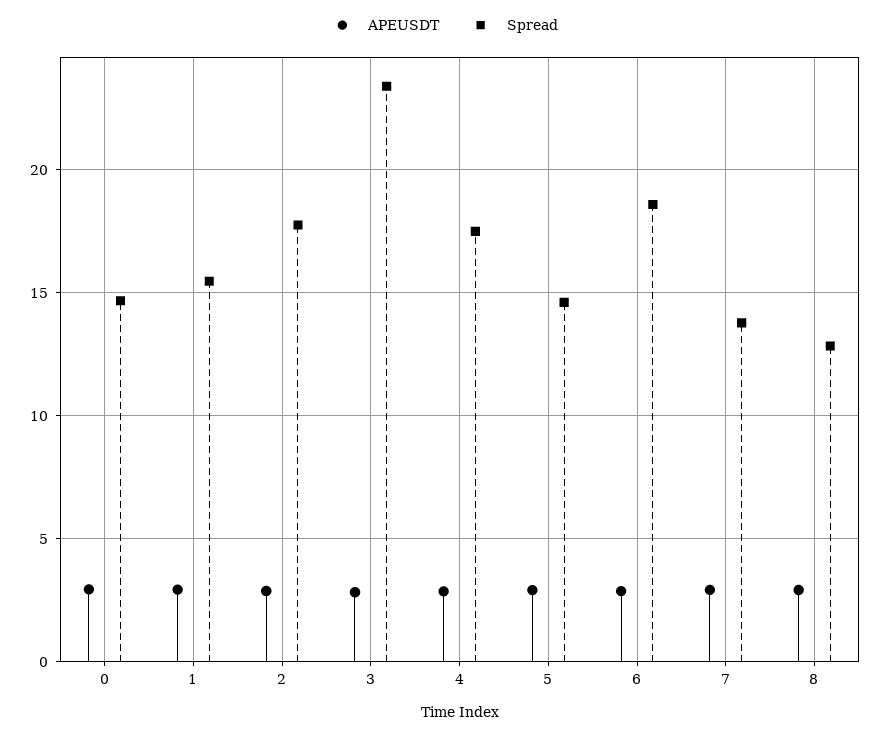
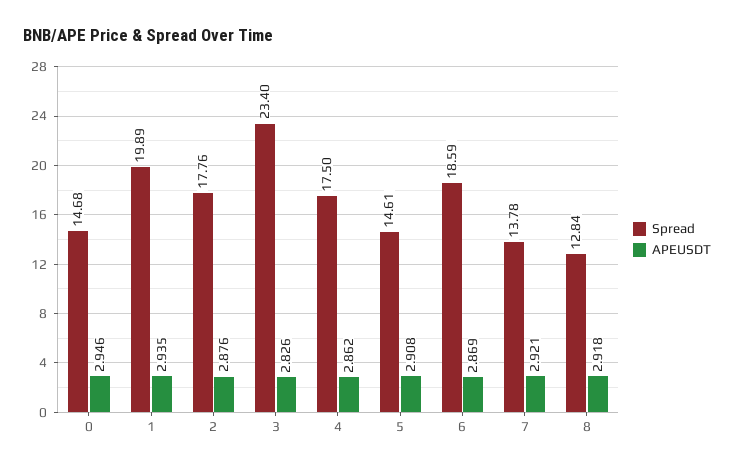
  {
    "APEUSDT": {
      "0": 2.946,
      "1": 2.935,
      "2": 2.876,
      "3": 2.826,
      "4": 2.862,
      "5": 2.908,
      "6": 2.869,
      "7": 2.921,
      "8": 2.918
    },
    "Spread": {
      "0": 14.68,
-     "1": 15.5,
+     "1": 19.89,
      "2": 17.76,
      "3": 23.4,
      "4": 17.5,
      "5": 14.61,
      "6": 18.59,
      "7": 13.78,
      "8": 12.84
    }
  }

